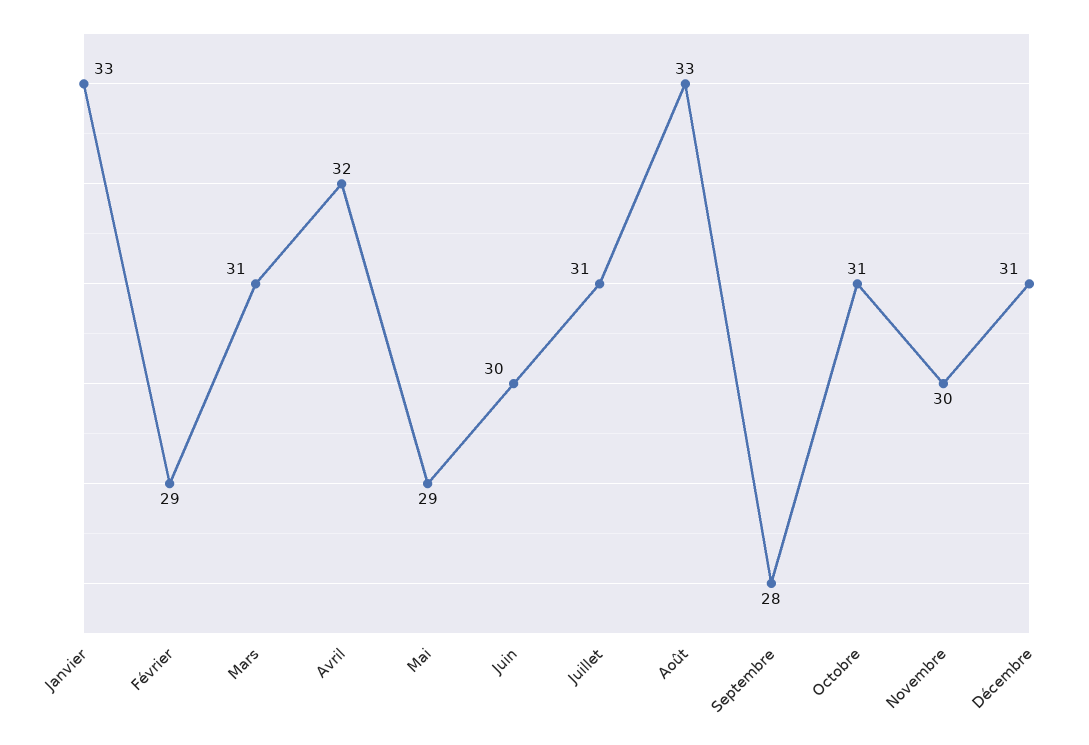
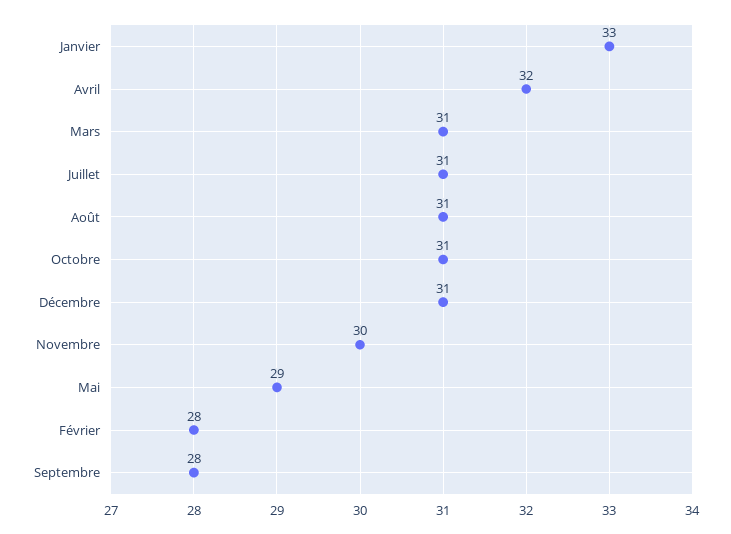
  {
    "Janvier": 33,
-   "Février": 29,
+   "Février": 28,
    "Mars": 31,
    "Avril": 32,
    "Mai": 29,
-   "Juin": 30,
    "Juillet": 31,
-   "Août": 33,
+   "Août": 31,
    "Septembre": 28,
    "Octobre": 31,
    "Novembre": 30,
    "Décembre": 31
  }

